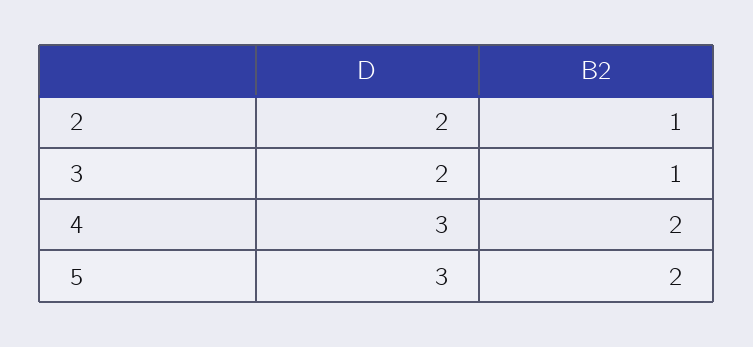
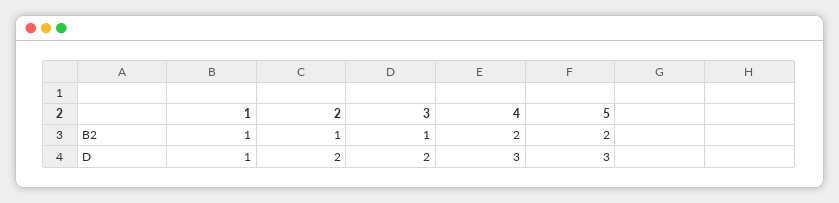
  {
    "D": {
      "2": 2,
      "3": 2,
      "4": 3,
-     "5": 3
+     "5": 3,
+     "1": 1
    },
    "B2": {
      "2": 1,
      "3": 1,
      "4": 2,
-     "5": 2
+     "5": 2,
+     "1": 1
    }
  }

